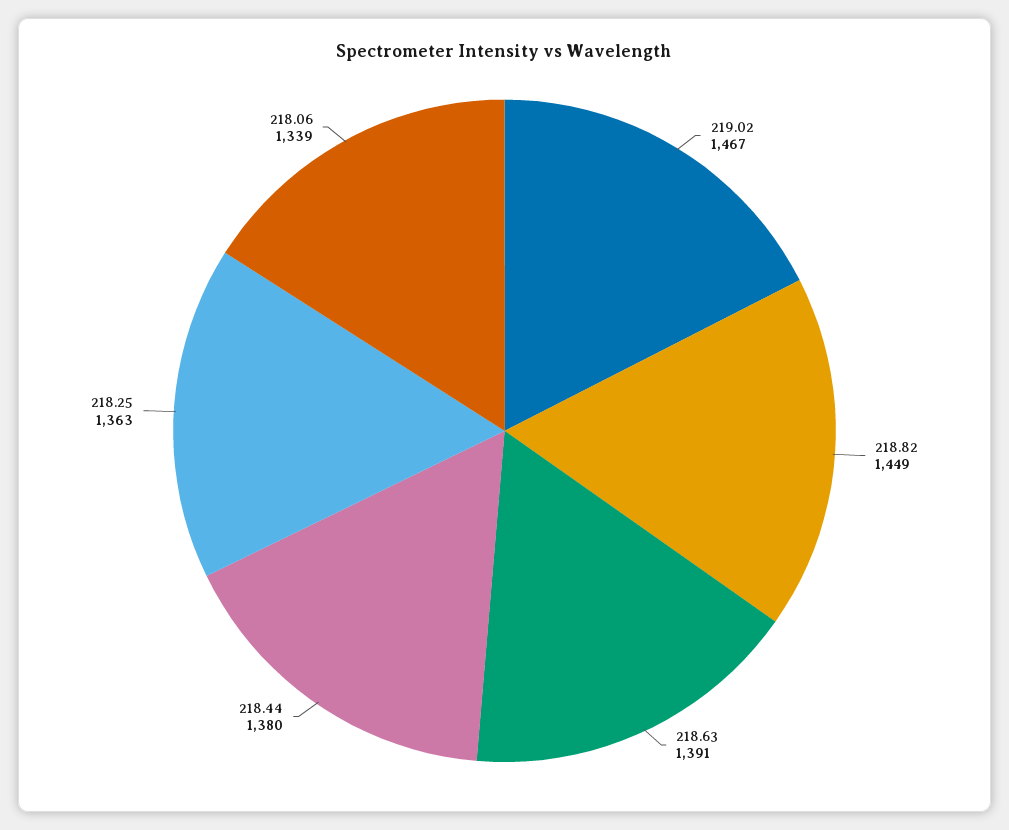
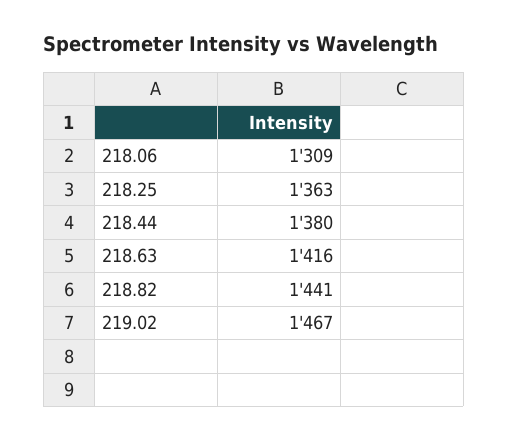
  {
    "219.02": 1467,
-   "218.82": 1449,
+   "218.82": 1441,
-   "218.63": 1391,
+   "218.63": 1416,
    "218.44": 1380,
    "218.25": 1363,
-   "218.06": 1339
+   "218.06": 1309
  }

